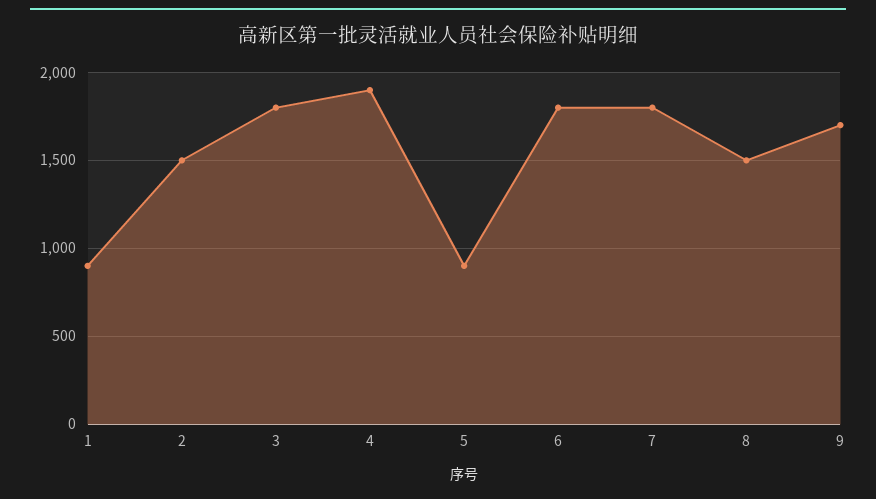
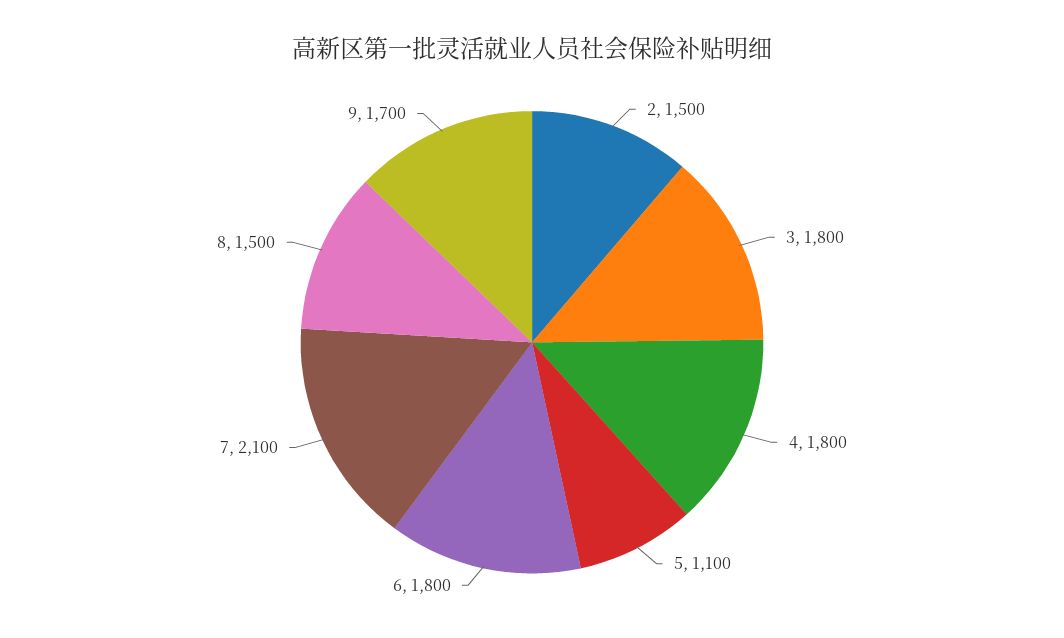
  {
-   "1": 900,
    "2": 1500,
    "3": 1800,
-   "4": 1900,
+   "4": 1800,
-   "5": 900,
+   "5": 1100,
    "6": 1800,
-   "7": 1800,
+   "7": 2100,
    "8": 1500,
    "9": 1700
  }

